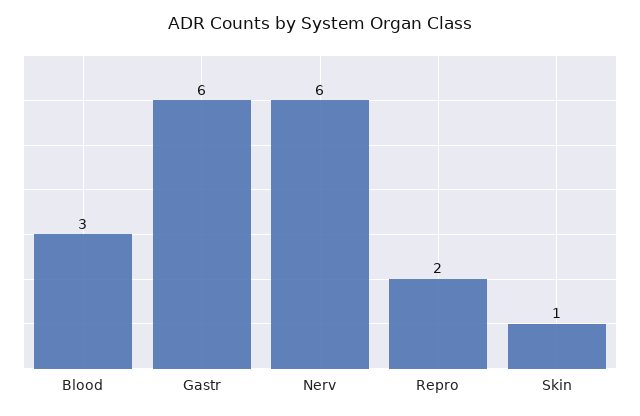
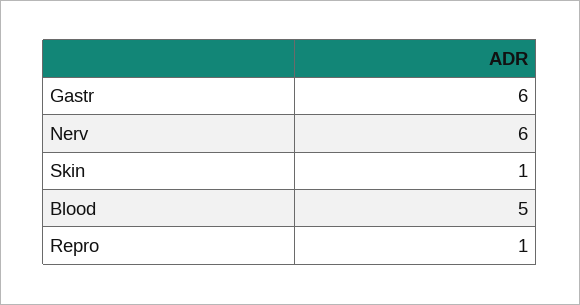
  {
-   "Blood": 3,
+   "Blood": 5,
    "Gastr": 6,
    "Nerv": 6,
-   "Repro": 2,
+   "Repro": 1,
    "Skin": 1
  }

